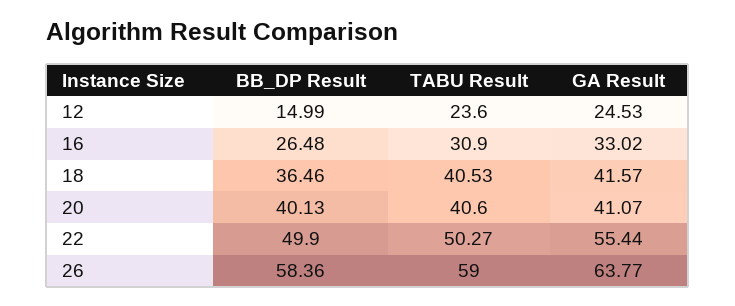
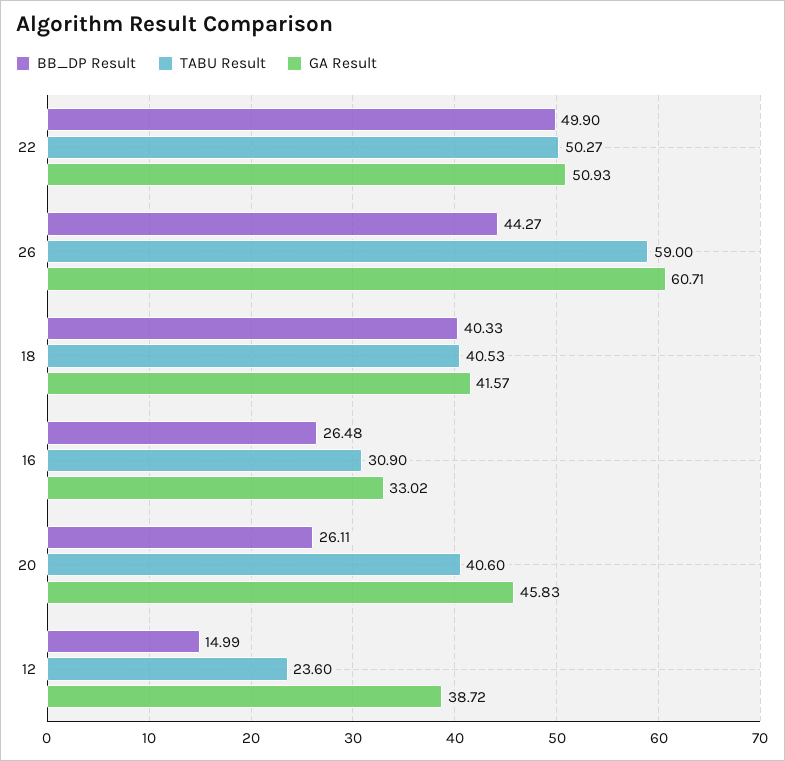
  {
    "BB_DP Result": {
      "12": 14.99,
      "16": 26.48,
-     "18": 36.46,
+     "18": 40.33,
-     "20": 40.13,
+     "20": 26.11,
      "22": 49.9,
-     "26": 58.36
+     "26": 44.27
    },
    "TABU Result": {
      "12": 23.6,
      "16": 30.9,
      "18": 40.53,
      "20": 40.6,
      "22": 50.27,
      "26": 59
    },
    "GA Result": {
-     "12": 24.53,
+     "12": 38.72,
      "16": 33.02,
      "18": 41.57,
-     "20": 41.07,
+     "20": 45.83,
-     "22": 55.44,
+     "22": 50.93,
-     "26": 63.77
+     "26": 60.71
    }
  }

